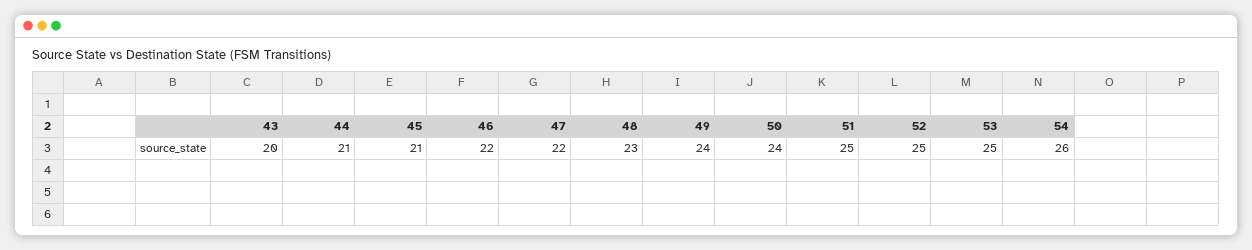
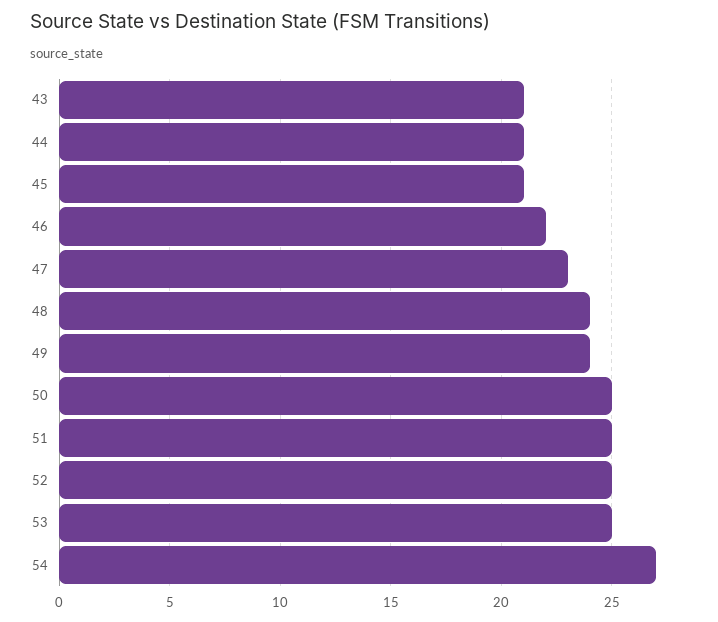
  {
-   "43": 20,
+   "43": 21,
    "44": 21,
    "45": 21,
    "46": 22,
-   "47": 22,
+   "47": 23,
-   "48": 23,
+   "48": 24,
    "49": 24,
-   "50": 24,
+   "50": 25,
    "51": 25,
    "52": 25,
    "53": 25,
-   "54": 26
+   "54": 27
  }

